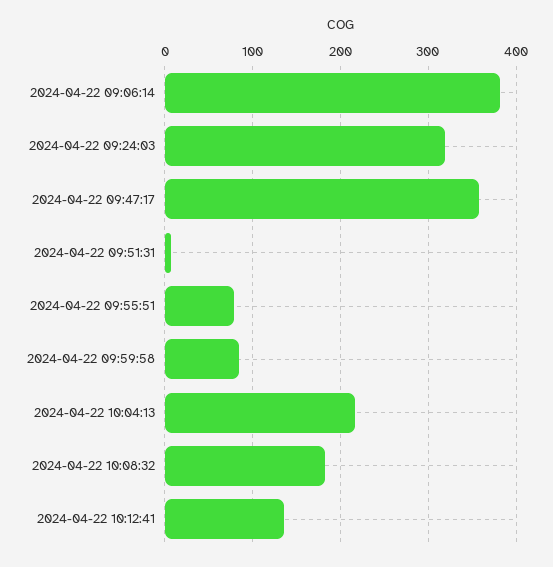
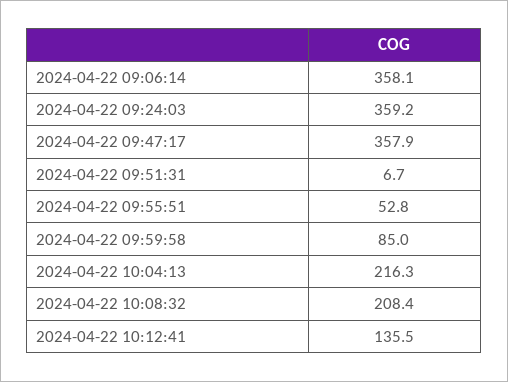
  {
-   "2024-04-22 09:06:14": 380,
+   "2024-04-22 09:06:14": 358.1,
-   "2024-04-22 09:24:03": 320,
+   "2024-04-22 09:24:03": 359.2,
    "2024-04-22 09:47:17": 357.9,
    "2024-04-22 09:51:31": 6.7,
-   "2024-04-22 09:55:51": 80,
+   "2024-04-22 09:55:51": 52.8,
    "2024-04-22 09:59:58": 85,
    "2024-04-22 10:04:13": 216.3,
-   "2024-04-22 10:08:32": 180,
+   "2024-04-22 10:08:32": 208.4,
    "2024-04-22 10:12:41": 135.5
  }

